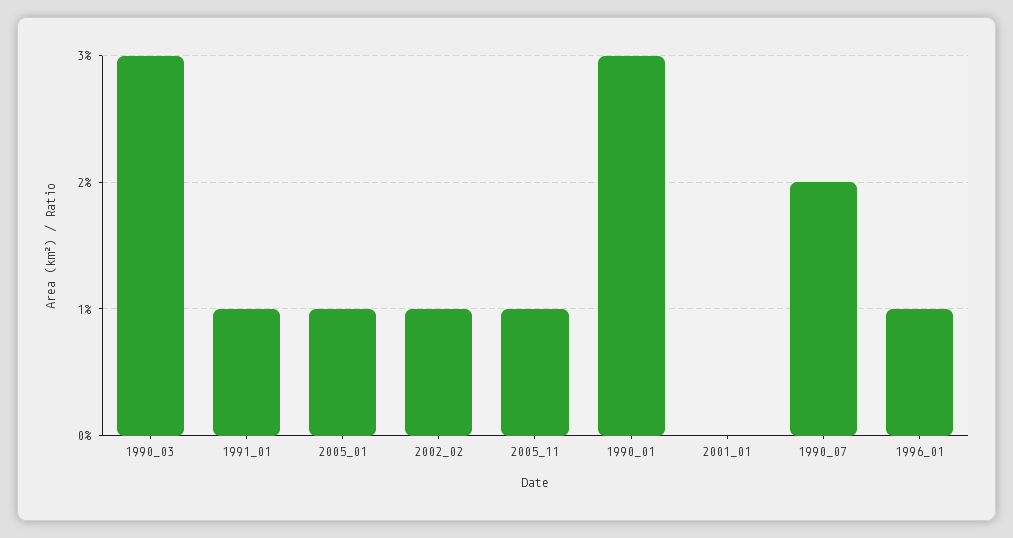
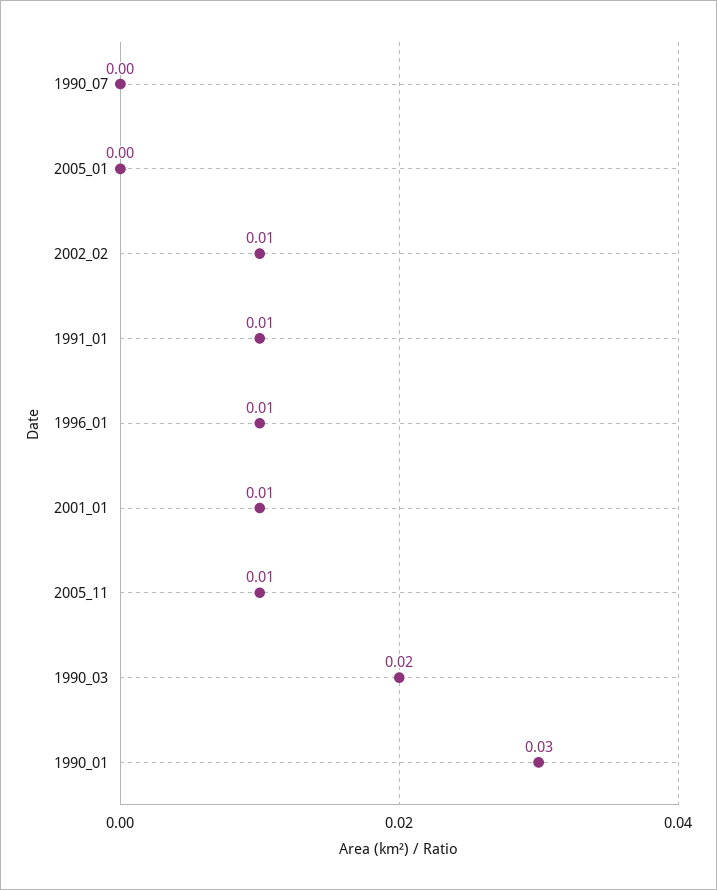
  {
-   "1990_03": 0.03,
+   "1990_03": 0.02,
    "1991_01": 0.01,
-   "2005_01": 0.01,
+   "2005_01": 0,
    "2002_02": 0.01,
    "2005_11": 0.01,
    "1990_01": 0.03,
-   "2001_01": 0,
+   "2001_01": 0.01,
-   "1990_07": 0.02,
+   "1990_07": 0,
    "1996_01": 0.01
  }

